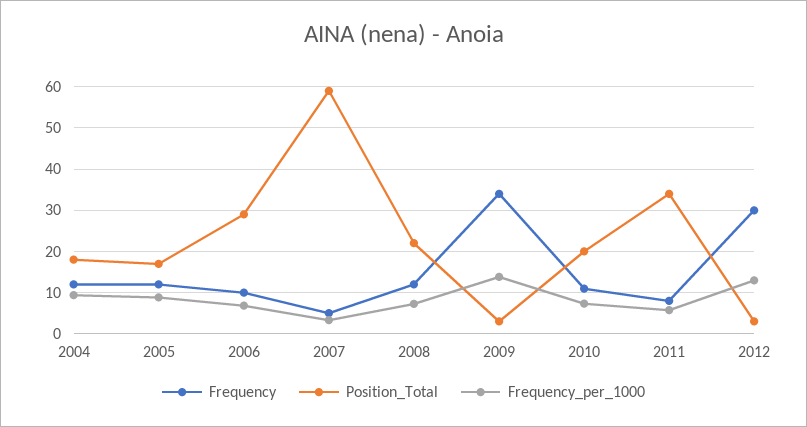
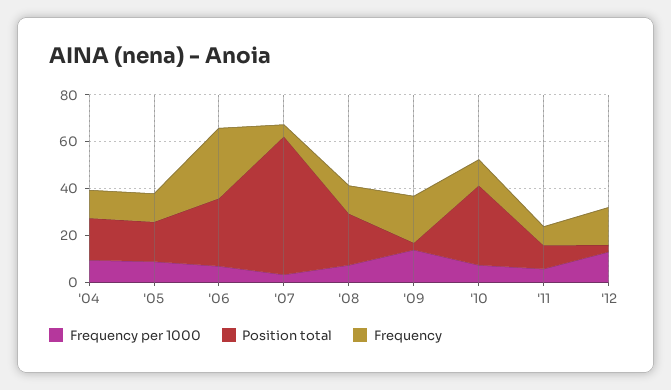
  {
    "Frequency": {
      "2004": 12,
      "2005": 12,
-     "2006": 10,
+     "2006": 30,
      "2007": 6,
      "2008": 12,
-     "2009": 34,
+     "2009": 20,
      "2010": 12,
      "2011": 8,
-     "2012": 30
+     "2012": 15
    },
    "Position_Total": {
      "2004": 18,
      "2005": 18,
      "2006": 30,
      "2007": 60,
      "2008": 22,
      "2009": 4,
-     "2010": 20,
+     "2010": 35,
-     "2011": 34,
+     "2011": 10,
      "2012": 4
    },
    "Frequency_per_1000": {
      "2004": 10,
      "2005": 8,
      "2006": 6,
      "2007": 4,
      "2008": 8,
      "2009": 14,
      "2010": 8,
      "2011": 6,
      "2012": 12
    }
  }

